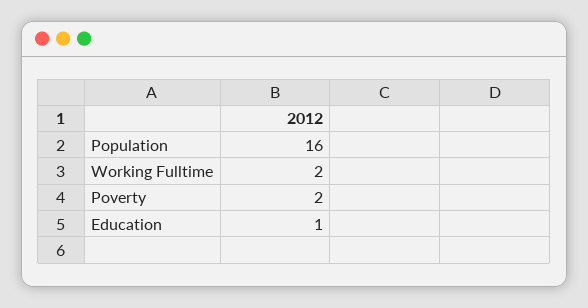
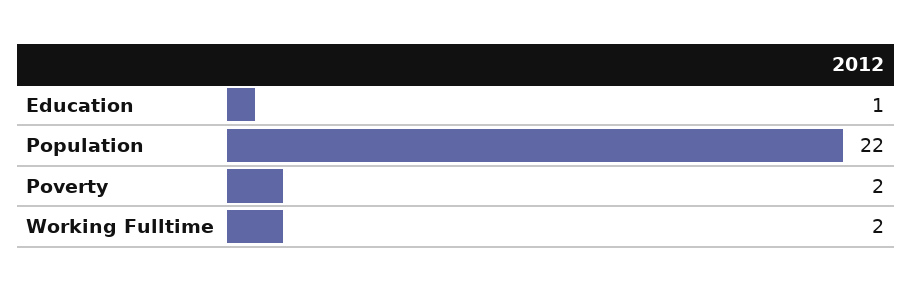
  {
-   "Population": 16,
+   "Population": 22,
    "Working Fulltime": 2,
    "Poverty": 2,
    "Education": 1
  }

